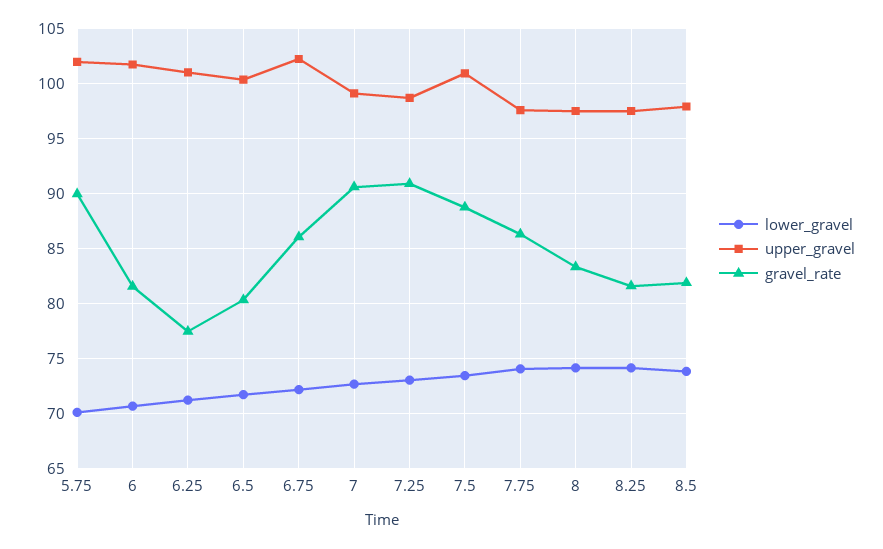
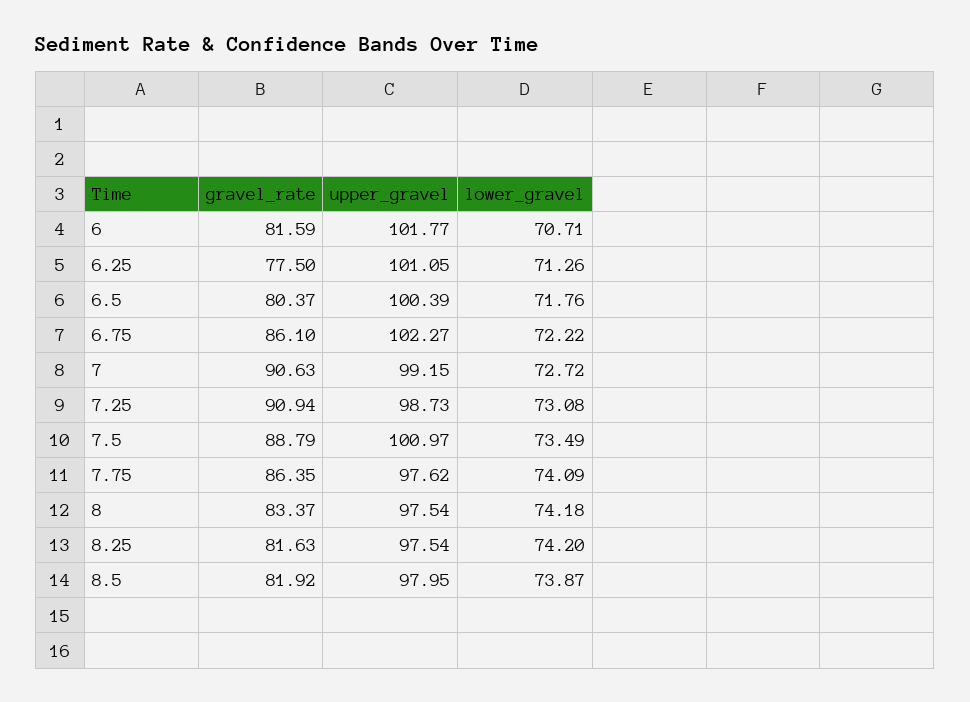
  {
    "lower_gravel": {
-     "5.75": 70,
      "6": 70.71,
      "6.25": 71.26,
      "6.5": 71.76,
      "6.75": 72.22,
      "7": 72.72,
      "7.25": 73.08,
      "7.5": 73.49,
      "7.75": 74.09,
      "8": 74.18,
      "8.25": 74.2,
      "8.5": 73.87
    },
    "upper_gravel": {
-     "5.75": 102,
      "6": 101.77,
      "6.25": 101.05,
      "6.5": 100.39,
      "6.75": 102.27,
      "7": 99.15,
      "7.25": 98.73,
      "7.5": 100.97,
      "7.75": 97.62,
      "8": 97.54,
      "8.25": 97.54,
      "8.5": 97.95
    },
    "gravel_rate": {
-     "5.75": 90,
      "6": 81.59,
      "6.25": 77.5,
      "6.5": 80.37,
      "6.75": 86.1,
      "7": 90.63,
      "7.25": 90.94,
      "7.5": 88.79,
      "7.75": 86.35,
      "8": 83.37,
      "8.25": 81.63,
      "8.5": 81.92
    }
  }

